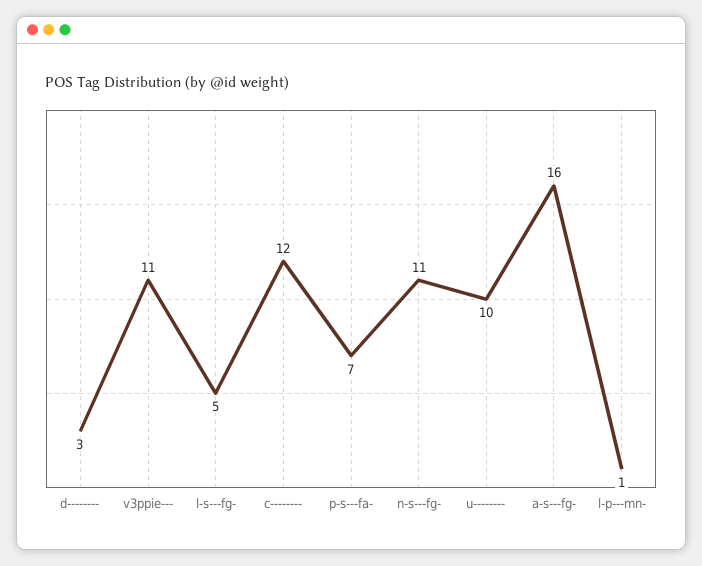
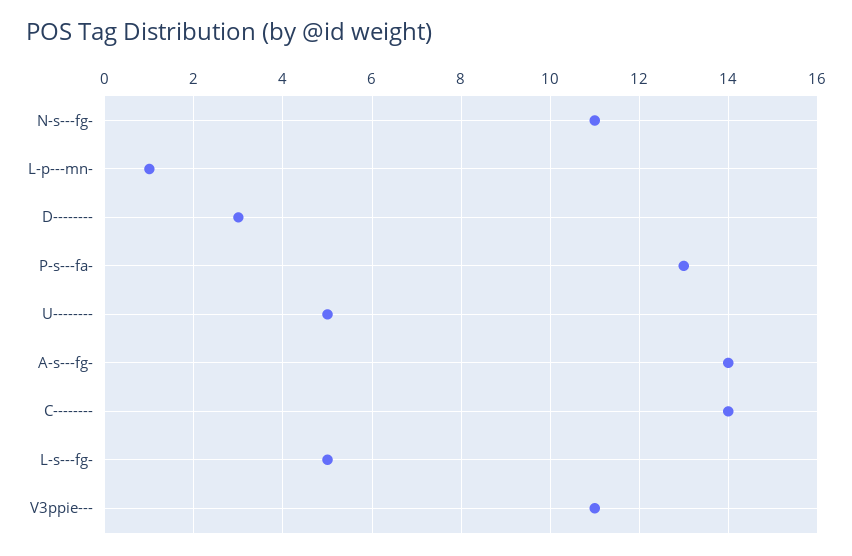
  {
    "d--------": 3,
    "v3ppie---": 11,
    "l-s---fg-": 5,
-   "c--------": 12,
+   "c--------": 14,
-   "p-s---fa-": 7,
+   "p-s---fa-": 13,
    "n-s---fg-": 11,
-   "u--------": 10,
+   "u--------": 5,
-   "a-s---fg-": 16,
+   "a-s---fg-": 14,
    "l-p---mn-": 1
  }

